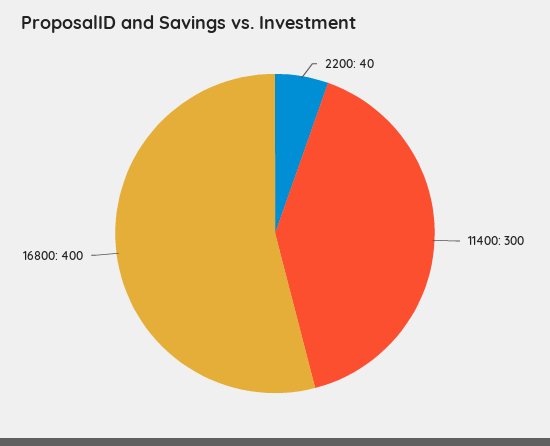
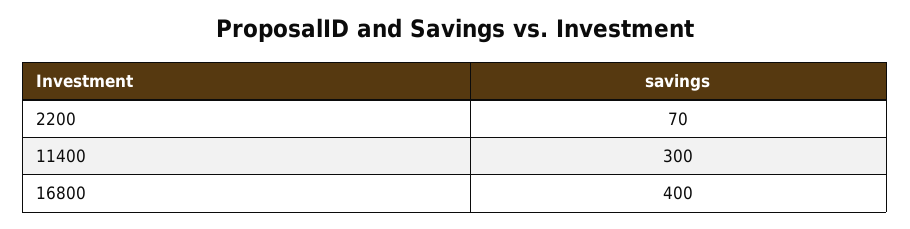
  {
-   "2200": 40,
+   "2200": 70,
    "11400": 300,
    "16800": 400
  }

